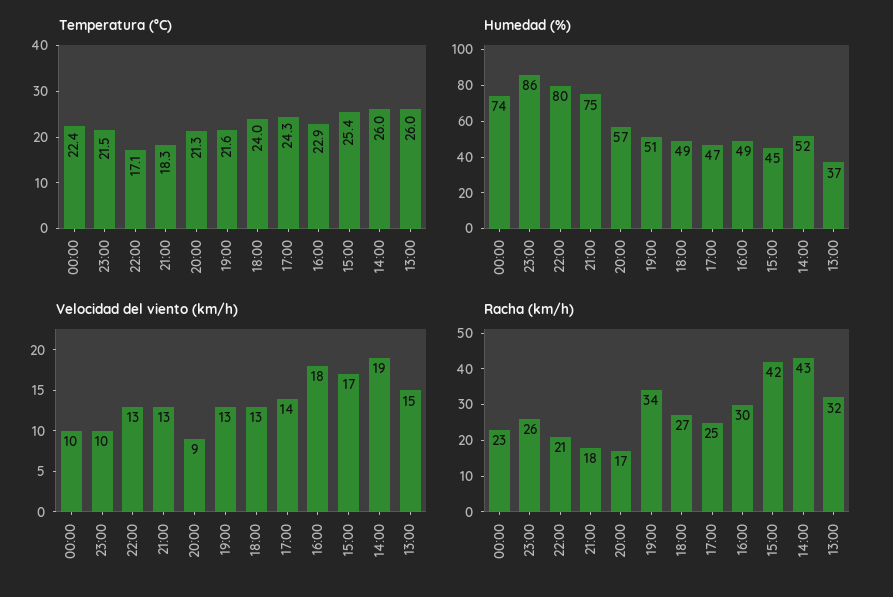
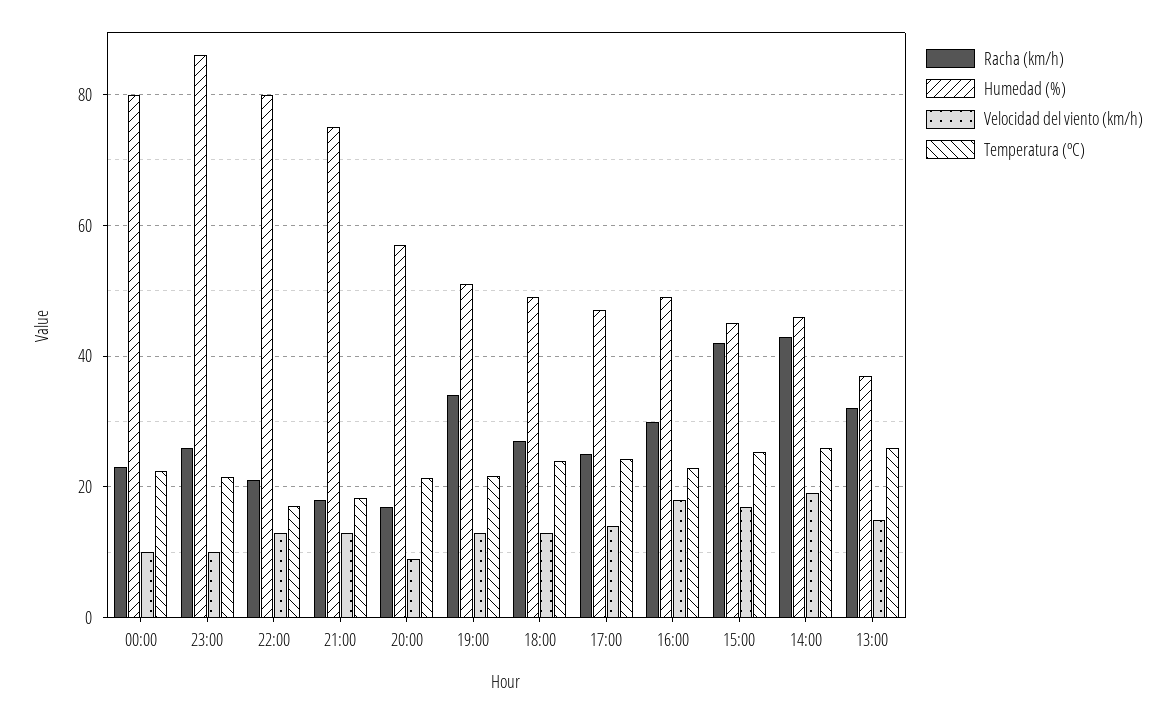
  {
    "Temperatura (ºC)": {
      "00:00": 22.4,
      "23:00": 21.5,
      "22:00": 17.1,
      "21:00": 18.3,
      "20:00": 21.3,
      "19:00": 21.6,
      "18:00": 24,
      "17:00": 24.3,
      "16:00": 22.9,
      "15:00": 25.4,
      "14:00": 26,
      "13:00": 26
    },
    "Humedad (%)": {
-     "00:00": 74,
+     "00:00": 80,
      "23:00": 86,
      "22:00": 80,
      "21:00": 75,
      "20:00": 57,
      "19:00": 51,
      "18:00": 49,
      "17:00": 47,
      "16:00": 49,
      "15:00": 45,
-     "14:00": 52,
+     "14:00": 46,
      "13:00": 37
    },
    "Velocidad del viento (km/h)": {
      "00:00": 10,
      "23:00": 10,
      "22:00": 13,
      "21:00": 13,
      "20:00": 9,
      "19:00": 13,
      "18:00": 13,
      "17:00": 14,
      "16:00": 18,
      "15:00": 17,
      "14:00": 19,
      "13:00": 15
    },
    "Racha (km/h)": {
      "00:00": 23,
      "23:00": 26,
      "22:00": 21,
      "21:00": 18,
      "20:00": 17,
      "19:00": 34,
      "18:00": 27,
      "17:00": 25,
      "16:00": 30,
      "15:00": 42,
      "14:00": 43,
      "13:00": 32
    }
  }

